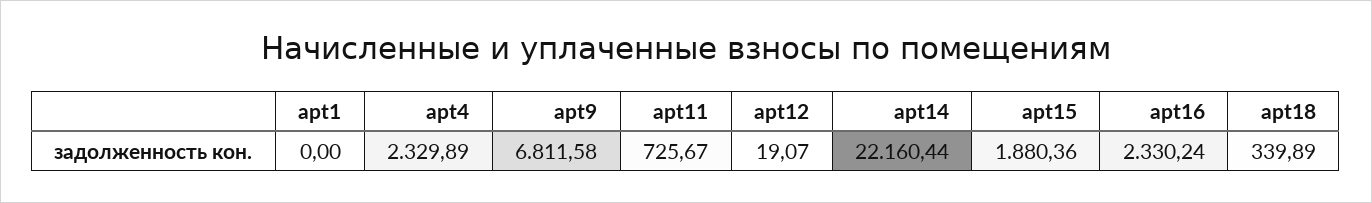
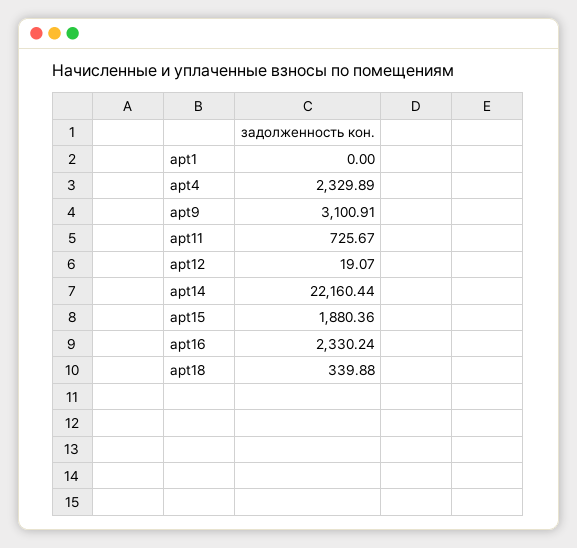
  {
    "apt1": 0,
    "apt4": 2329.89,
-   "apt9": 6811.58,
+   "apt9": 3100.91,
    "apt11": 725.67,
    "apt12": 19.07,
    "apt14": 22160.44,
    "apt15": 1880.36,
    "apt16": 2330.24,
-   "apt18": 339.89
+   "apt18": 339.88
  }

